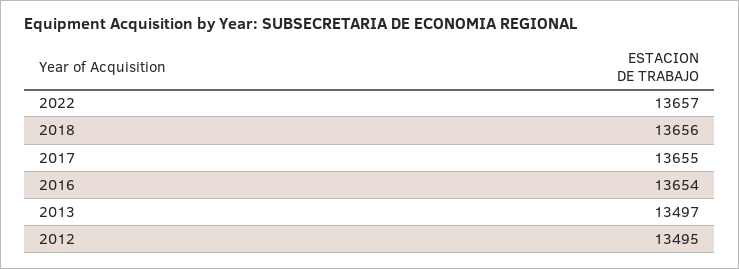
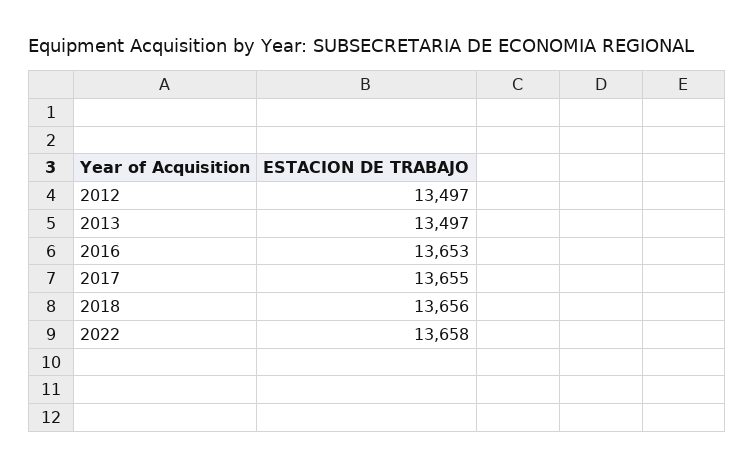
  {
-   "2022": 13657,
+   "2022": 13658,
    "2018": 13656,
    "2017": 13655,
-   "2016": 13654,
+   "2016": 13653,
    "2013": 13497,
-   "2012": 13495
+   "2012": 13497
  }

